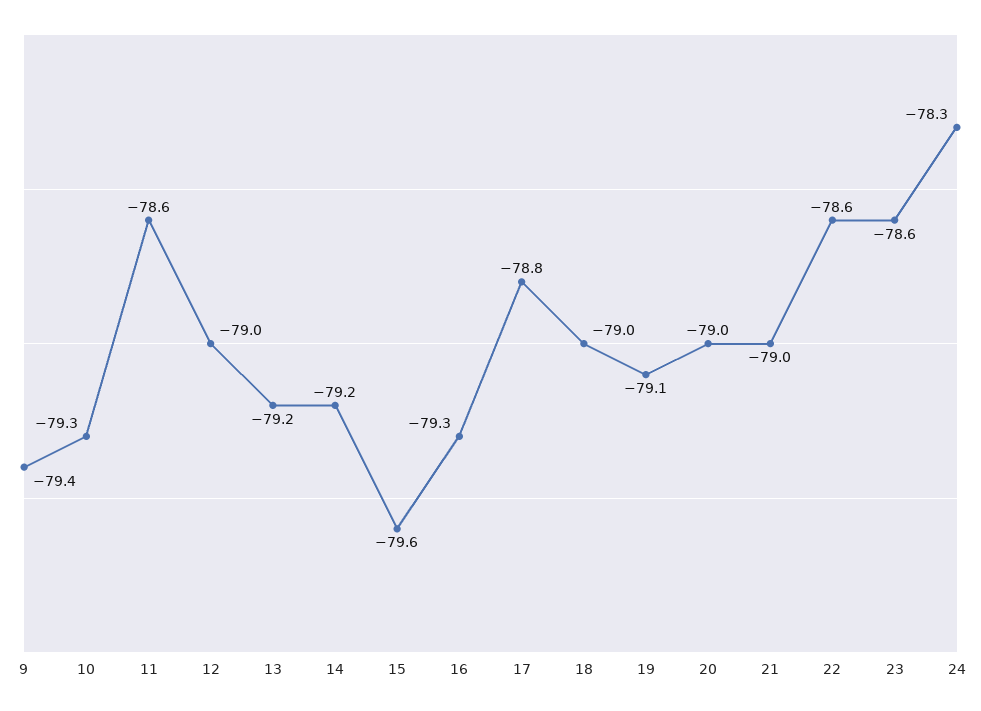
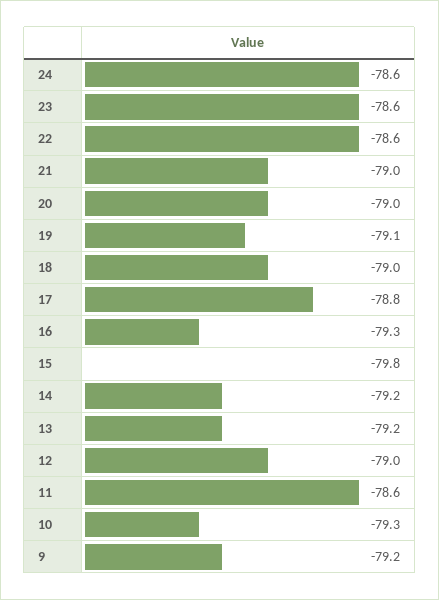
  {
-   "9": -79.4,
+   "9": -79.2,
    "10": -79.3,
    "11": -78.6,
    "12": -79,
    "13": -79.2,
    "14": -79.2,
-   "15": -79.6,
+   "15": -79.8,
    "16": -79.3,
    "17": -78.8,
    "18": -79,
    "19": -79.1,
    "20": -79,
    "21": -79,
    "22": -78.6,
    "23": -78.6,
-   "24": -78.3
+   "24": -78.6
  }

